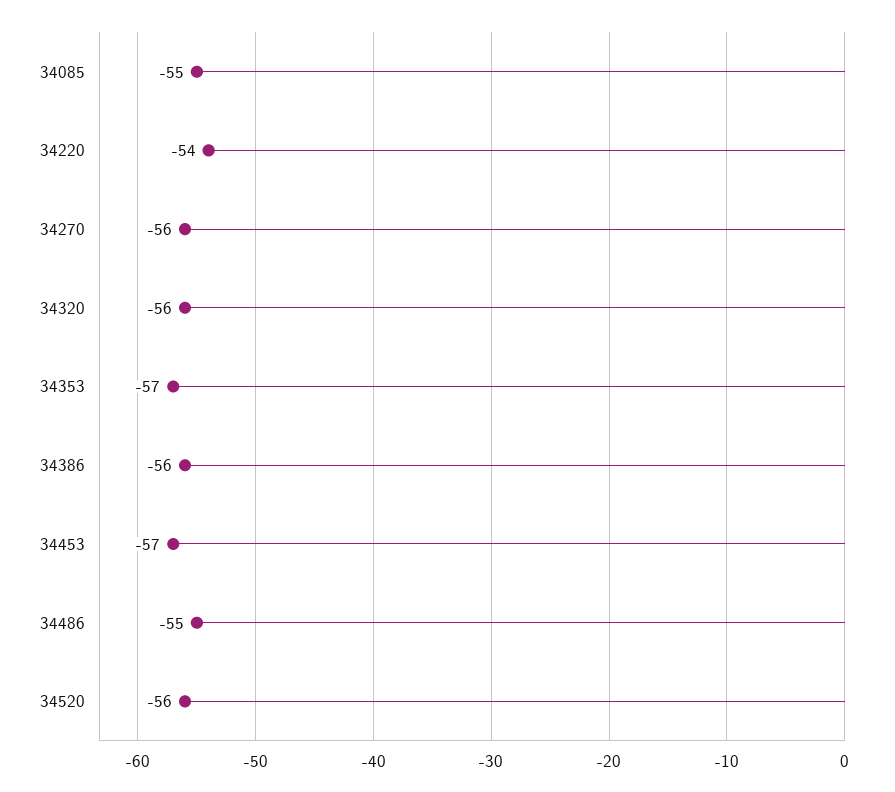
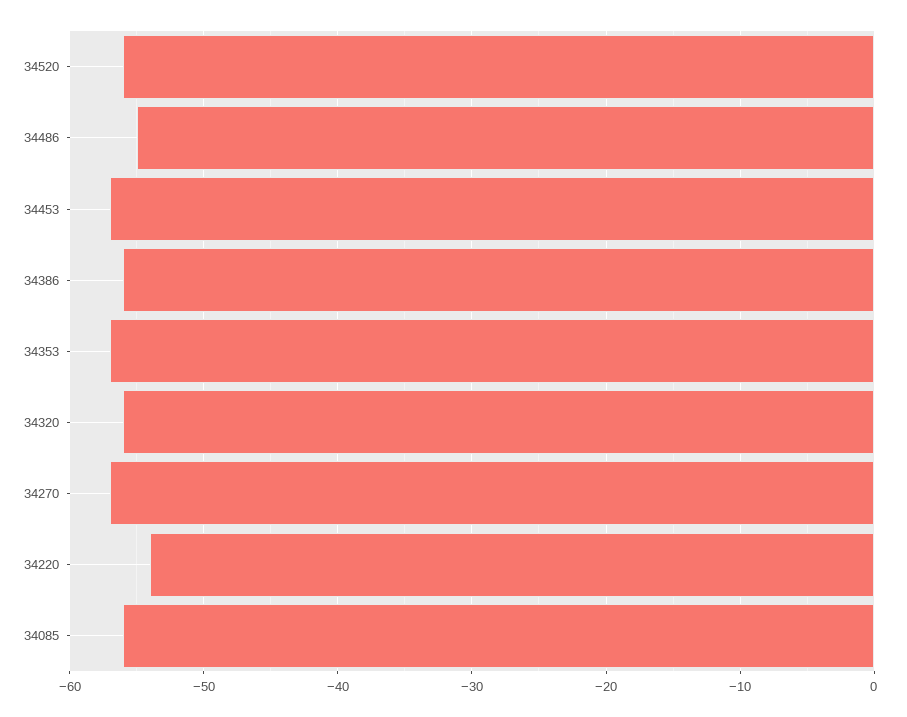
  {
-   "34085": -55,
+   "34085": -56,
    "34220": -54,
-   "34270": -56,
+   "34270": -57,
    "34320": -56,
    "34353": -57,
    "34386": -56,
    "34453": -57,
    "34486": -55,
    "34520": -56
  }

